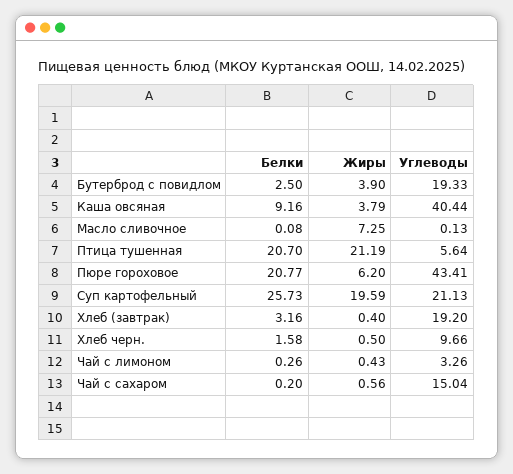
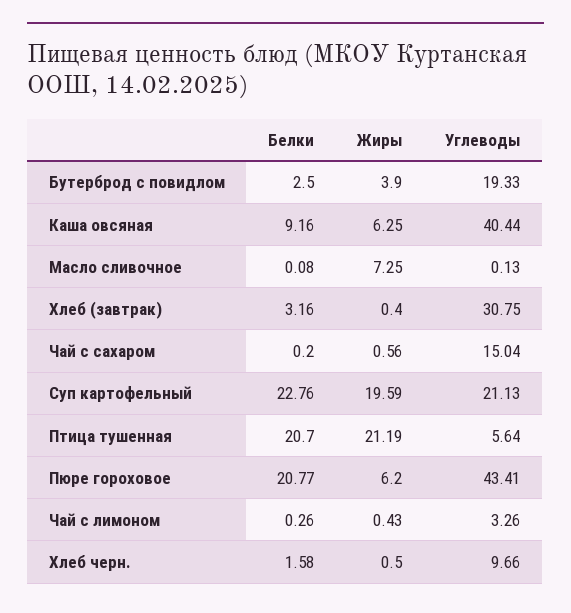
  {
    "Белки": {
      "Бутерброд с повидлом": 2.5,
      "Каша овсяная": 9.16,
      "Масло сливочное": 0.08,
      "Птица тушенная": 20.7,
      "Пюре гороховое": 20.77,
-     "Суп картофельный": 25.73,
+     "Суп картофельный": 22.76,
      "Хлеб (завтрак)": 3.16,
      "Хлеб черн.": 1.58,
      "Чай с лимоном": 0.26,
      "Чай с сахаром": 0.2
    },
    "Жиры": {
      "Бутерброд с повидлом": 3.9,
-     "Каша овсяная": 3.79,
+     "Каша овсяная": 6.25,
      "Масло сливочное": 7.25,
      "Птица тушенная": 21.19,
      "Пюре гороховое": 6.2,
      "Суп картофельный": 19.59,
      "Хлеб (завтрак)": 0.4,
      "Хлеб черн.": 0.5,
      "Чай с лимоном": 0.43,
      "Чай с сахаром": 0.56
    },
    "Углеводы": {
      "Бутерброд с повидлом": 19.33,
      "Каша овсяная": 40.44,
      "Масло сливочное": 0.13,
      "Птица тушенная": 5.64,
      "Пюре гороховое": 43.41,
      "Суп картофельный": 21.13,
-     "Хлеб (завтрак)": 19.2,
+     "Хлеб (завтрак)": 30.75,
      "Хлеб черн.": 9.66,
      "Чай с лимоном": 3.26,
      "Чай с сахаром": 15.04
    }
  }

